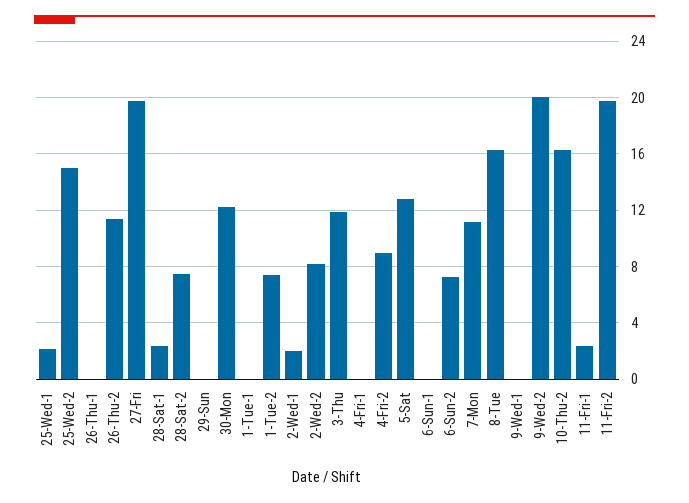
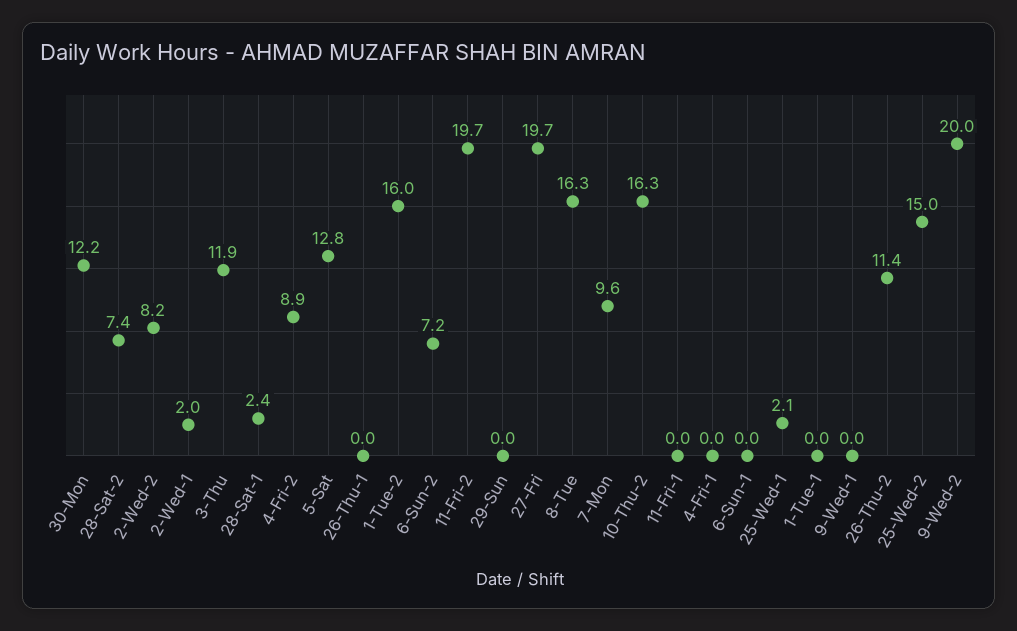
  {
    "25-Wed-1": 2.1,
    "25-Wed-2": 15,
    "26-Thu-1": 0,
    "26-Thu-2": 11.4,
    "27-Fri": 19.7,
    "28-Sat-1": 2.4,
    "28-Sat-2": 7.4,
    "29-Sun": 0,
    "30-Mon": 12.2,
    "1-Tue-1": 0,
-   "1-Tue-2": 7.5,
+   "1-Tue-2": 16,
    "2-Wed-1": 2,
    "2-Wed-2": 8.2,
    "3-Thu": 11.9,
    "4-Fri-1": 0,
    "4-Fri-2": 8.9,
    "5-Sat": 12.8,
    "6-Sun-1": 0,
    "6-Sun-2": 7.2,
-   "7-Mon": 11,
+   "7-Mon": 9.6,
    "8-Tue": 16.3,
    "9-Wed-1": 0,
    "9-Wed-2": 20,
    "10-Thu-2": 16.3,
-   "11-Fri-1": 2.5,
+   "11-Fri-1": 0,
    "11-Fri-2": 19.7
  }

